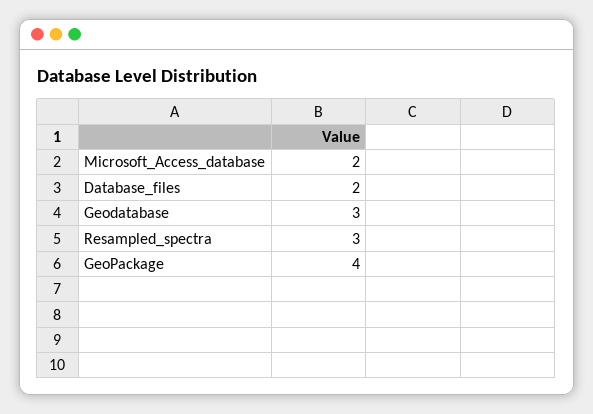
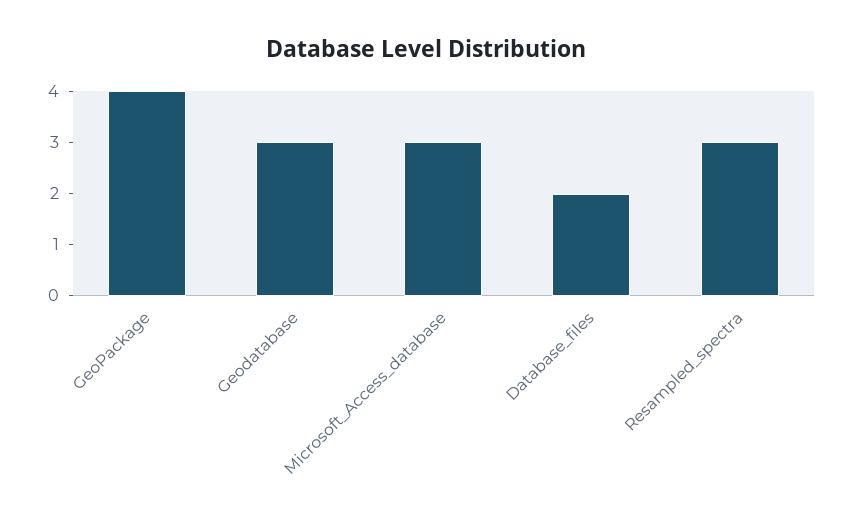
  {
-   "Microsoft_Access_database": 2,
+   "Microsoft_Access_database": 3,
    "Database_files": 2,
    "Geodatabase": 3,
    "Resampled_spectra": 3,
    "GeoPackage": 4
  }

